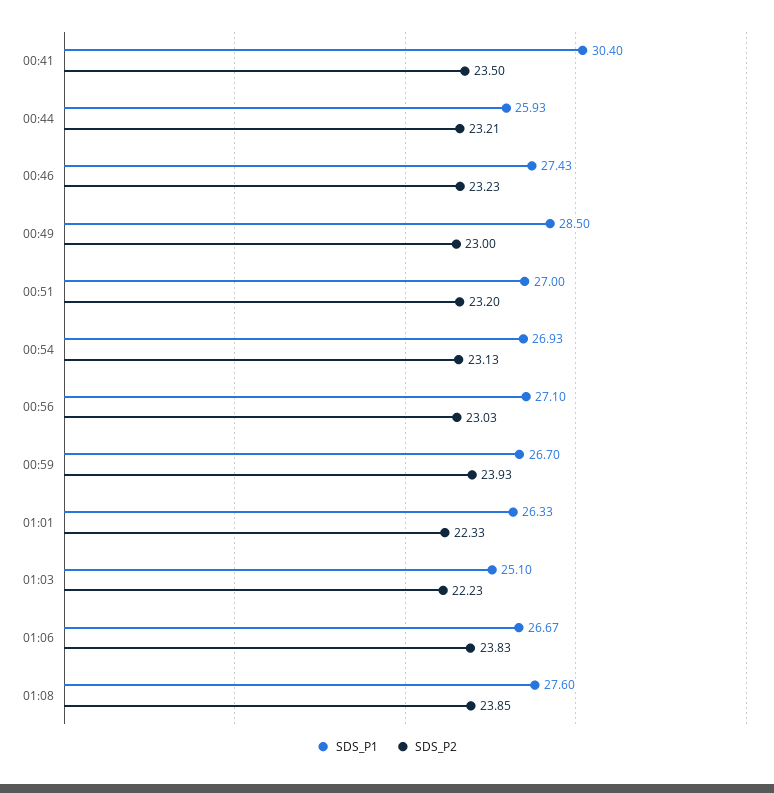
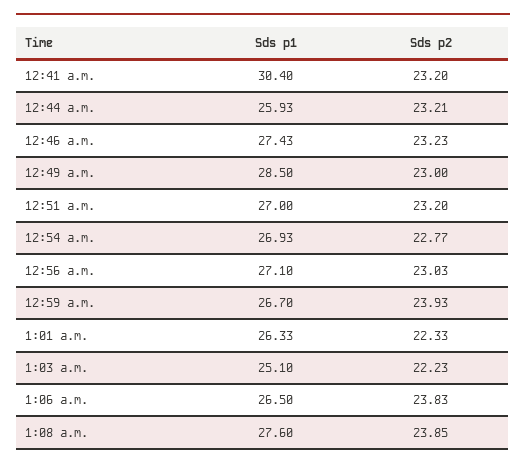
  {
    "SDS_P1": {
      "00:41": 30.4,
      "00:44": 25.93,
      "00:46": 27.43,
      "00:49": 28.5,
      "00:51": 27,
      "00:54": 26.93,
      "00:56": 27.1,
      "00:59": 26.7,
      "01:01": 26.33,
      "01:03": 25.1,
-     "01:06": 26.67,
+     "01:06": 26.5,
      "01:08": 27.6
    },
    "SDS_P2": {
-     "00:41": 23.5,
+     "00:41": 23.2,
      "00:44": 23.21,
      "00:46": 23.23,
      "00:49": 23,
      "00:51": 23.2,
-     "00:54": 23.13,
+     "00:54": 22.77,
      "00:56": 23.03,
      "00:59": 23.93,
      "01:01": 22.33,
      "01:03": 22.23,
      "01:06": 23.83,
      "01:08": 23.85
    }
  }

